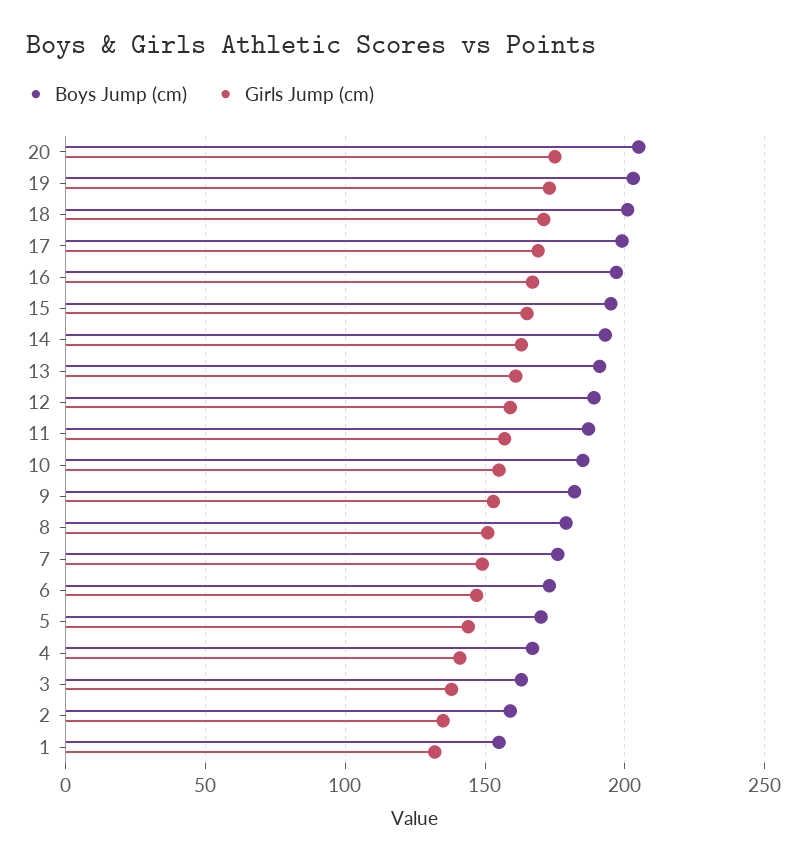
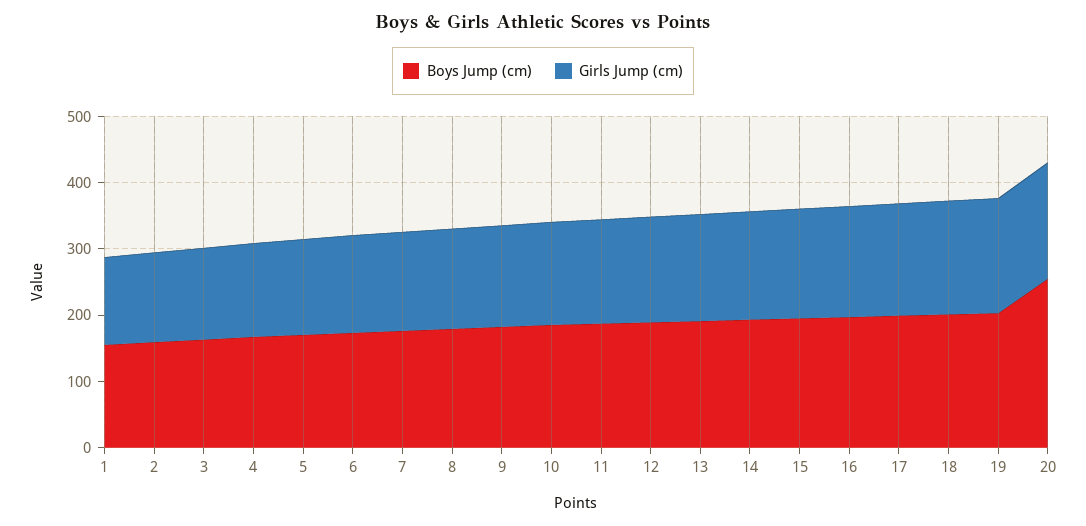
  {
    "Boys Jump (cm)": {
-     "20": 205,
+     "20": 260,
      "19": 205,
      "18": 200,
      "17": 200,
      "16": 195,
      "15": 195,
      "14": 195,
      "13": 190,
      "12": 190,
      "11": 185,
      "10": 185,
      "9": 180,
      "8": 180,
      "7": 175,
      "6": 175,
      "5": 170,
      "4": 165,
      "3": 165,
      "2": 160,
      "1": 155
    },
    "Girls Jump (cm)": {
      "20": 175,
      "19": 175,
      "18": 170,
      "17": 170,
      "16": 165,
      "15": 165,
      "14": 165,
      "13": 160,
      "12": 160,
      "11": 155,
      "10": 155,
      "9": 155,
      "8": 150,
      "7": 150,
      "6": 145,
      "5": 145,
      "4": 140,
      "3": 140,
      "2": 135,
      "1": 130
    }
  }

